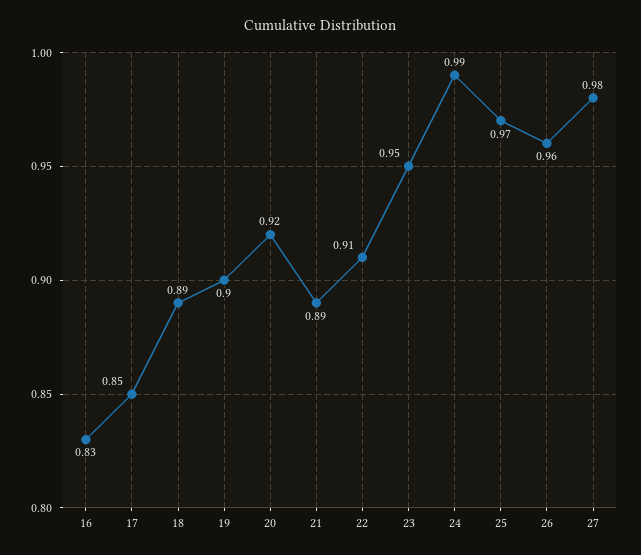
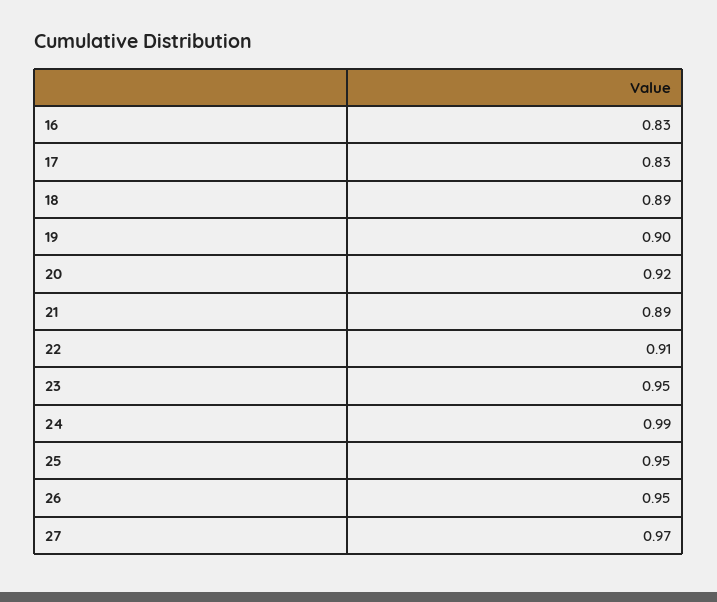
  {
    "16": 0.83,
-   "17": 0.85,
+   "17": 0.83,
    "18": 0.89,
    "19": 0.9,
    "20": 0.92,
    "21": 0.89,
    "22": 0.91,
    "23": 0.95,
    "24": 0.99,
-   "25": 0.97,
+   "25": 0.95,
-   "26": 0.96,
+   "26": 0.95,
-   "27": 0.98
+   "27": 0.97
  }

